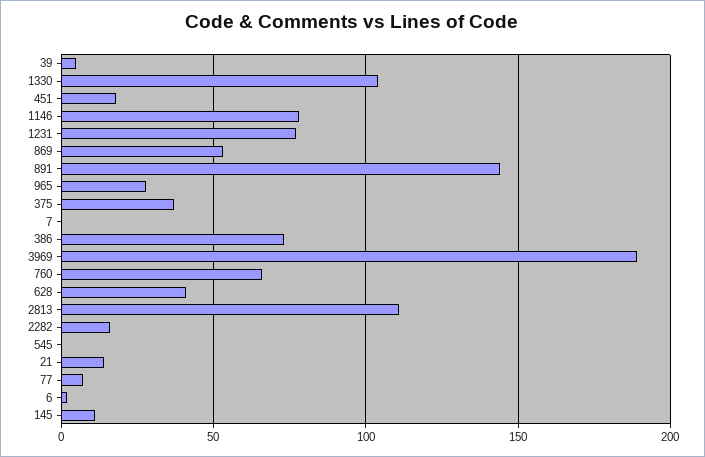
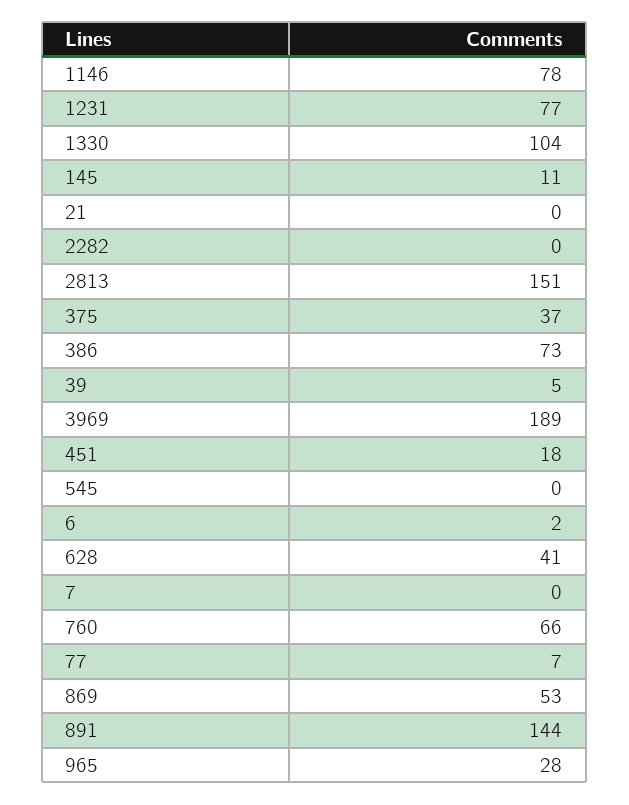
  {
    "39": 5,
    "1330": 104,
    "451": 18,
    "1146": 78,
    "1231": 77,
    "869": 53,
    "891": 144,
    "965": 28,
    "375": 37,
    "7": 0,
    "386": 73,
    "3969": 189,
    "760": 66,
    "628": 41,
-   "2813": 110,
+   "2813": 151,
-   "2282": 15,
+   "2282": 0,
    "545": 0,
-   "21": 15,
+   "21": 0,
    "77": 7,
    "6": 2,
    "145": 11
  }

